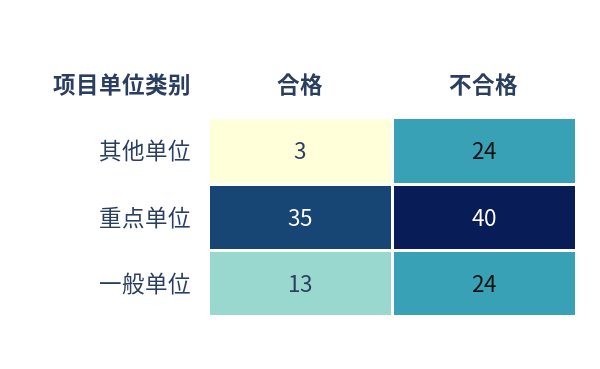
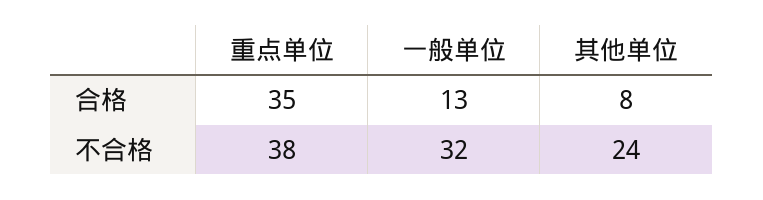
  {
    "合格": {
-     "其他单位": 3,
+     "其他单位": 8,
      "重点单位": 35,
      "一般单位": 13
    },
    "不合格": {
      "其他单位": 24,
-     "重点单位": 40,
+     "重点单位": 38,
-     "一般单位": 24
+     "一般单位": 32
    }
  }

